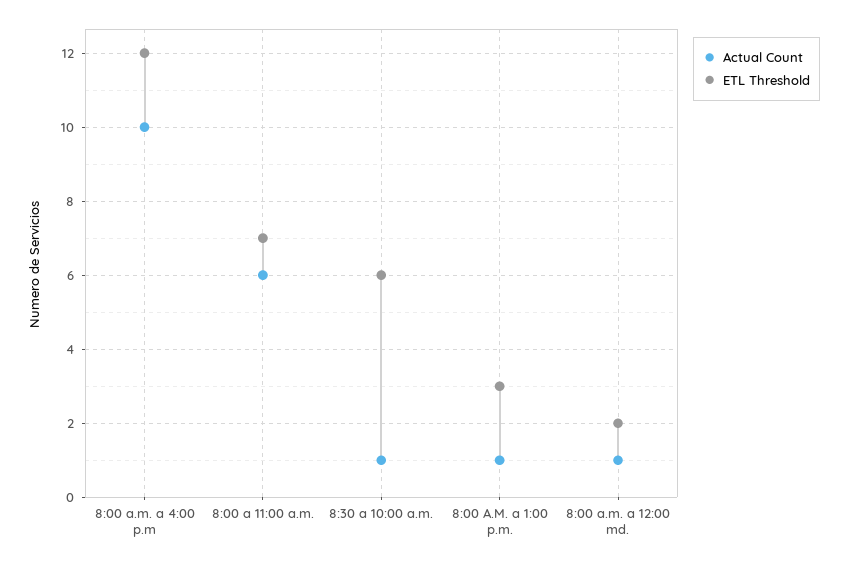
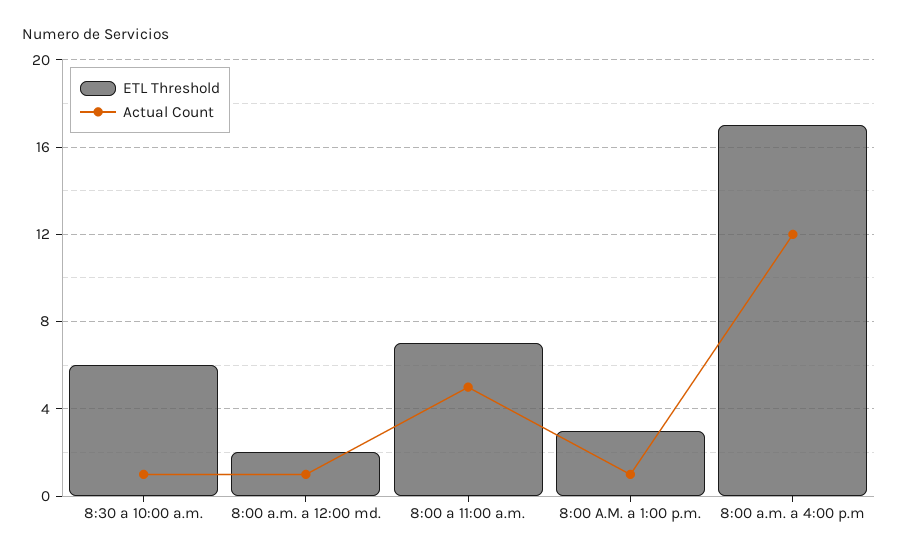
  {
    "Actual Count": {
-     "8:00 a.m. a 4:00 p.m": 10,
+     "8:00 a.m. a 4:00 p.m": 12,
-     "8:00 a 11:00 a.m.": 6,
+     "8:00 a 11:00 a.m.": 5,
      "8:30 a 10:00 a.m.": 1,
      "8:00 A.M. a 1:00 p.m.": 1,
      "8:00 a.m. a 12:00 md.": 1
    },
    "ETL Threshold": {
-     "8:00 a.m. a 4:00 p.m": 12,
+     "8:00 a.m. a 4:00 p.m": 17,
      "8:00 a 11:00 a.m.": 7,
      "8:30 a 10:00 a.m.": 6,
      "8:00 A.M. a 1:00 p.m.": 3,
      "8:00 a.m. a 12:00 md.": 2
    }
  }

